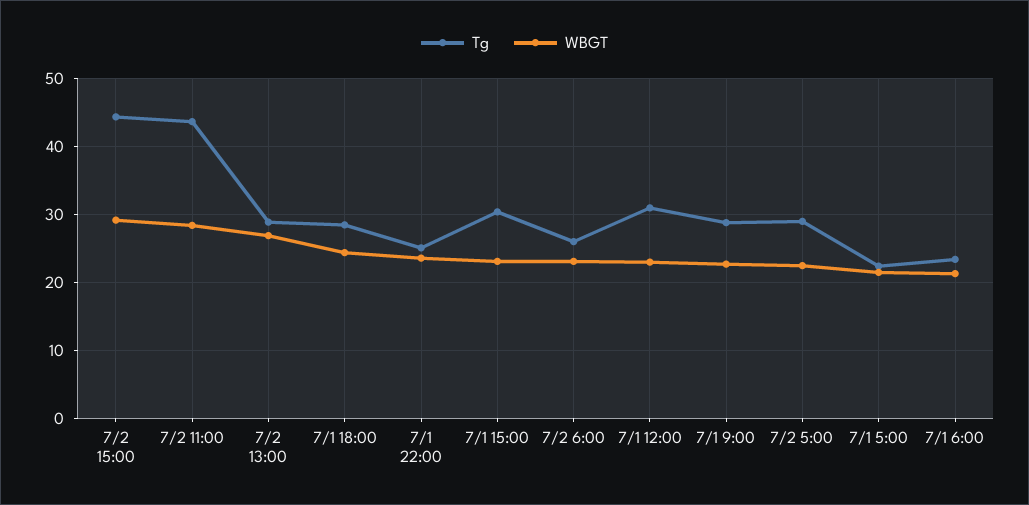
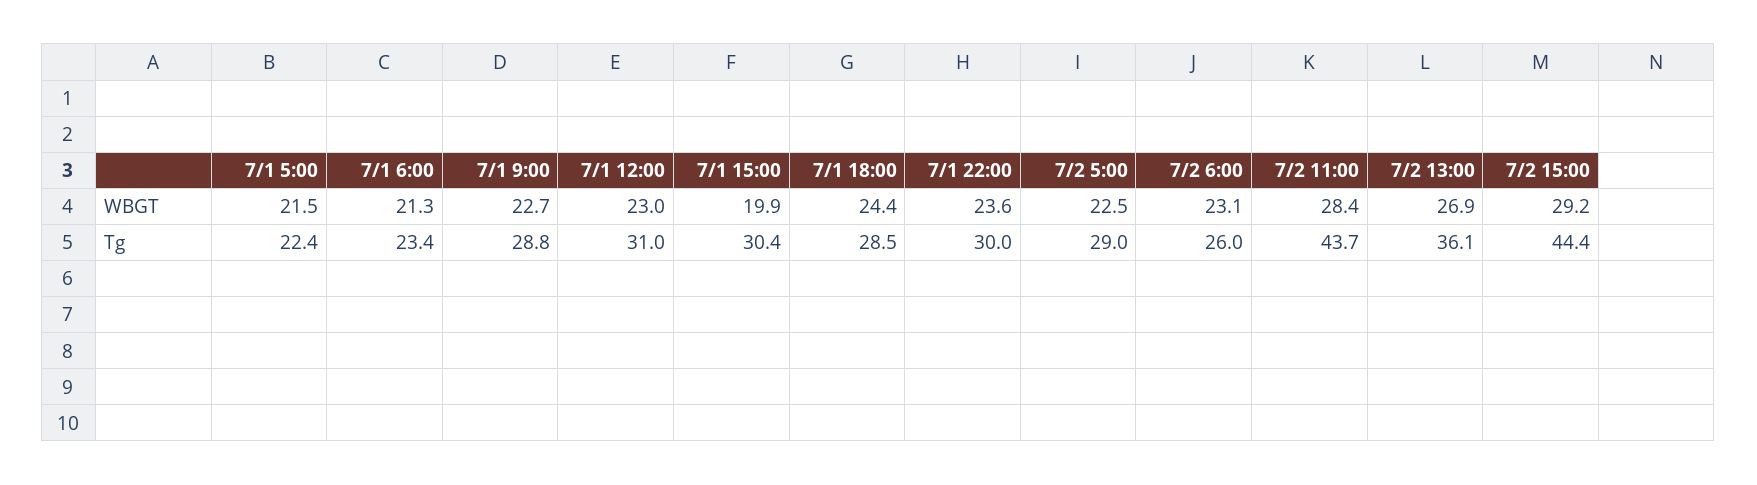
  {
    "Tg": {
      "7/2 15:00": 44.4,
      "7/2 11:00": 43.7,
-     "7/2 13:00": 29,
+     "7/2 13:00": 36.1,
      "7/1 18:00": 28.5,
-     "7/1 22:00": 25,
+     "7/1 22:00": 30,
      "7/1 15:00": 30.4,
      "7/2 6:00": 26,
      "7/1 12:00": 31,
      "7/1 9:00": 28.8,
      "7/2 5:00": 29,
      "7/1 5:00": 22.4,
      "7/1 6:00": 23.4
    },
    "WBGT": {
      "7/2 15:00": 29.2,
      "7/2 11:00": 28.4,
      "7/2 13:00": 26.9,
      "7/1 18:00": 24.4,
      "7/1 22:00": 23.6,
-     "7/1 15:00": 23,
+     "7/1 15:00": 19.9,
      "7/2 6:00": 23.1,
      "7/1 12:00": 23,
      "7/1 9:00": 22.7,
      "7/2 5:00": 22.5,
      "7/1 5:00": 21.5,
      "7/1 6:00": 21.3
    }
  }

